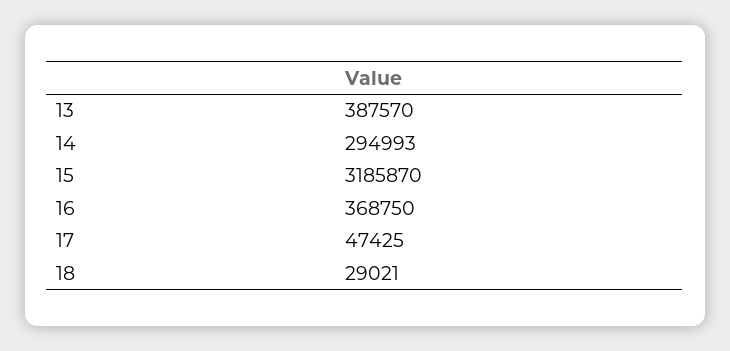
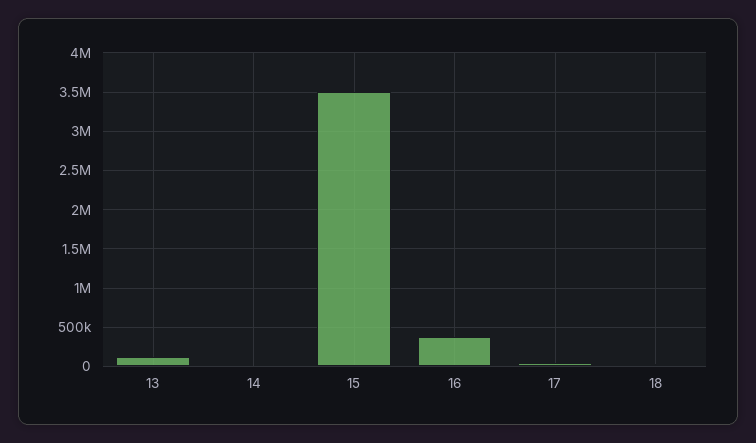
  {
-   "13": 387570,
+   "13": 100000,
-   "14": 294993,
+   "14": 0,
-   "15": 3185870,
+   "15": 3500000,
    "16": 368750,
    "17": 47425,
    "18": 29021
  }

